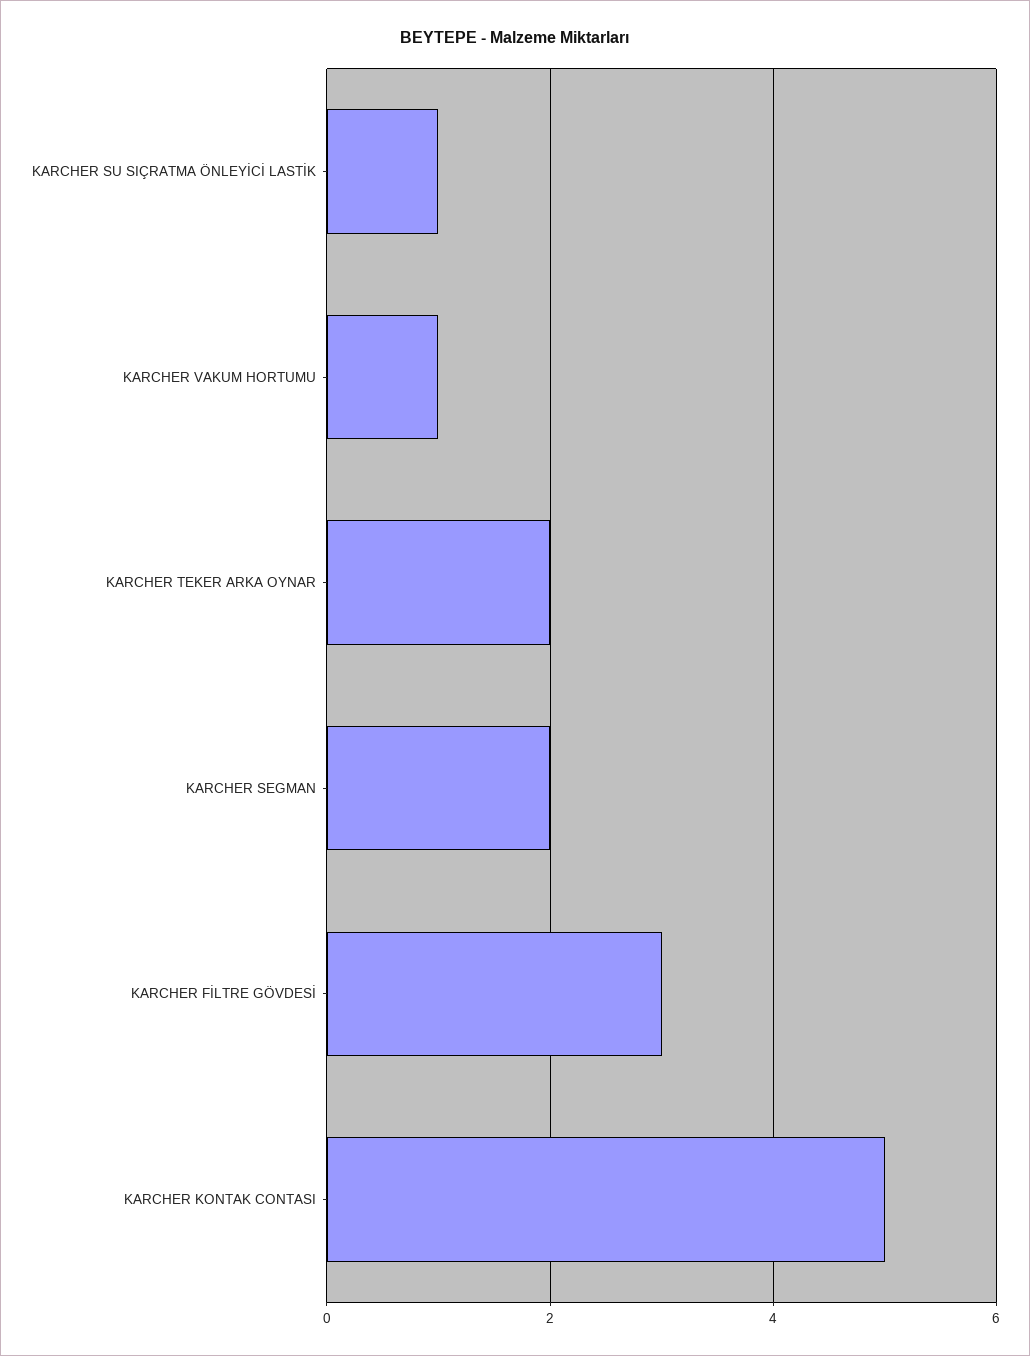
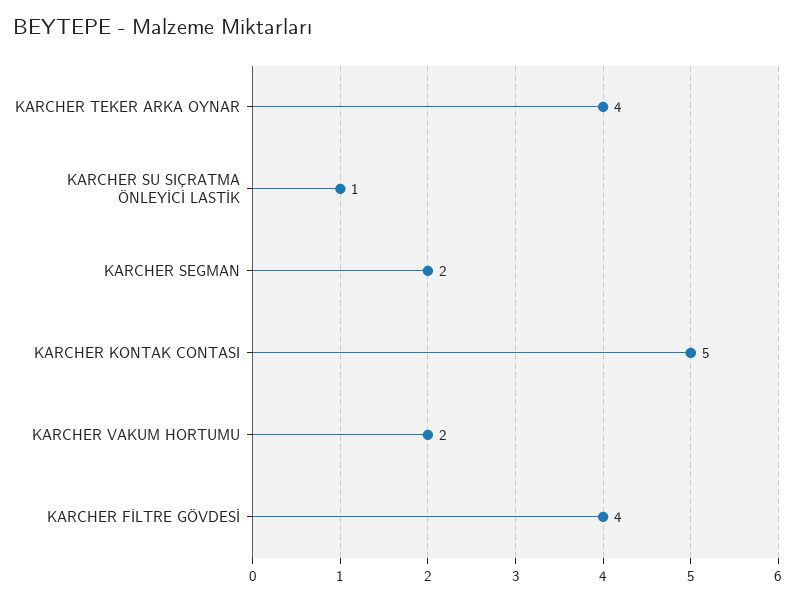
  {
    "KARCHER SU SIÇRATMA ÖNLEYİCİ LASTİK": 1,
-   "KARCHER VAKUM HORTUMU": 1,
+   "KARCHER VAKUM HORTUMU": 2,
-   "KARCHER TEKER ARKA OYNAR": 2,
+   "KARCHER TEKER ARKA OYNAR": 4,
    "KARCHER SEGMAN": 2,
-   "KARCHER FİLTRE GÖVDESİ": 3,
+   "KARCHER FİLTRE GÖVDESİ": 4,
    "KARCHER KONTAK CONTASI": 5
  }

